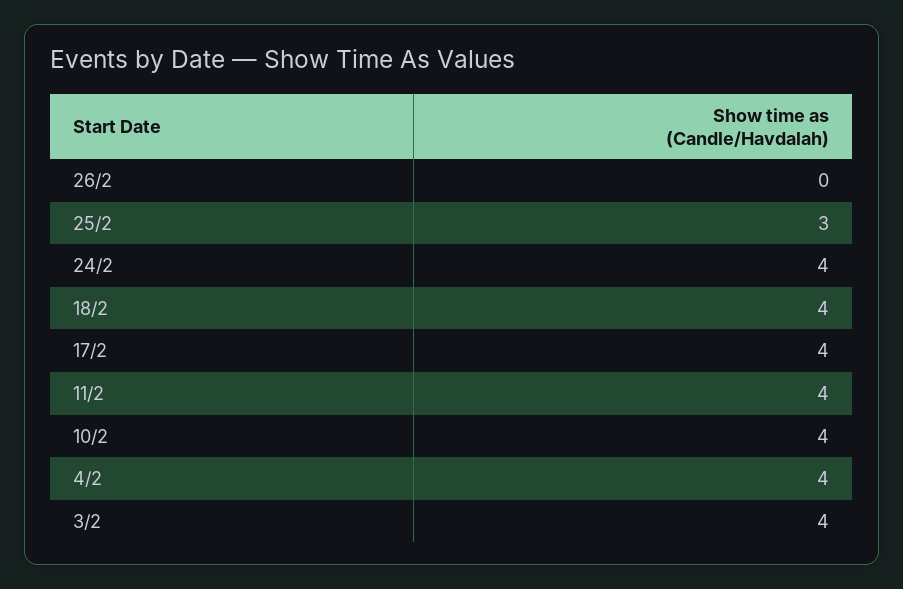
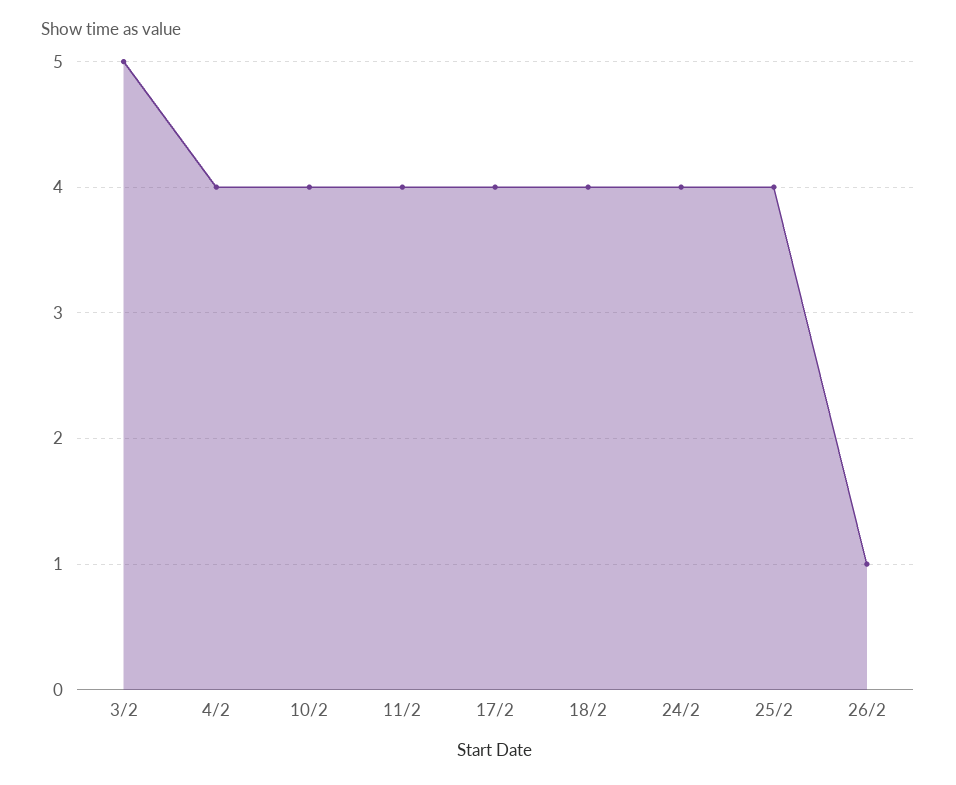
  {
-   "26/2": 0,
+   "26/2": 1,
-   "25/2": 3,
+   "25/2": 4,
    "24/2": 4,
    "18/2": 4,
    "17/2": 4,
    "11/2": 4,
    "10/2": 4,
    "4/2": 4,
-   "3/2": 4
+   "3/2": 5
  }

